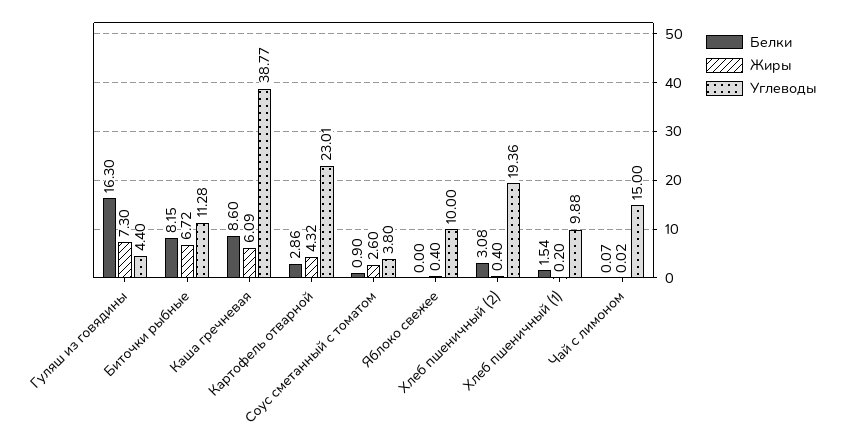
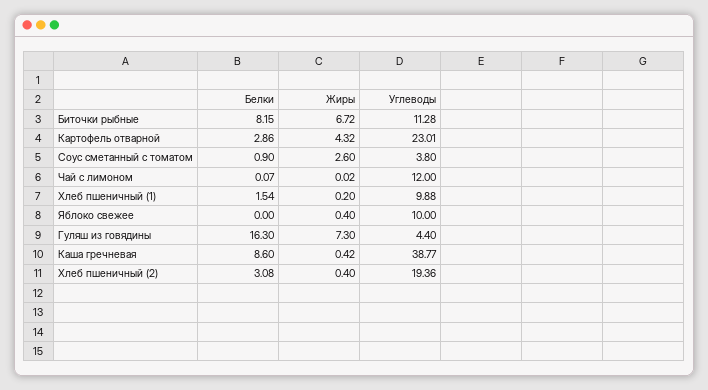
  {
    "Белки": {
      "Гуляш из говядины": 16.3,
      "Биточки рыбные": 8.15,
      "Каша гречневая": 8.6,
      "Картофель отварной": 2.86,
      "Соус сметанный с томатом": 0.9,
      "Яблоко свежее": 0,
      "Хлеб пшеничный (2)": 3.08,
      "Хлеб пшеничный (1)": 1.54,
      "Чай с лимоном": 0.07
    },
    "Жиры": {
      "Гуляш из говядины": 7.3,
      "Биточки рыбные": 6.72,
-     "Каша гречневая": 6.09,
+     "Каша гречневая": 0.42,
      "Картофель отварной": 4.32,
      "Соус сметанный с томатом": 2.6,
      "Яблоко свежее": 0.4,
      "Хлеб пшеничный (2)": 0.4,
      "Хлеб пшеничный (1)": 0.2,
      "Чай с лимоном": 0.02
    },
    "Углеводы": {
      "Гуляш из говядины": 4.4,
      "Биточки рыбные": 11.28,
      "Каша гречневая": 38.77,
      "Картофель отварной": 23.01,
      "Соус сметанный с томатом": 3.8,
      "Яблоко свежее": 10,
      "Хлеб пшеничный (2)": 19.36,
      "Хлеб пшеничный (1)": 9.88,
-     "Чай с лимоном": 15
+     "Чай с лимоном": 12
    }
  }

